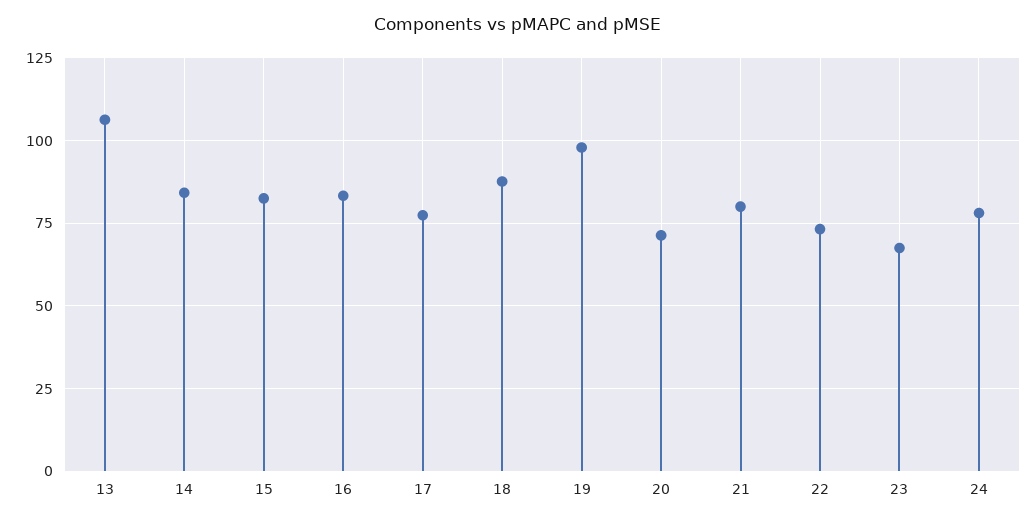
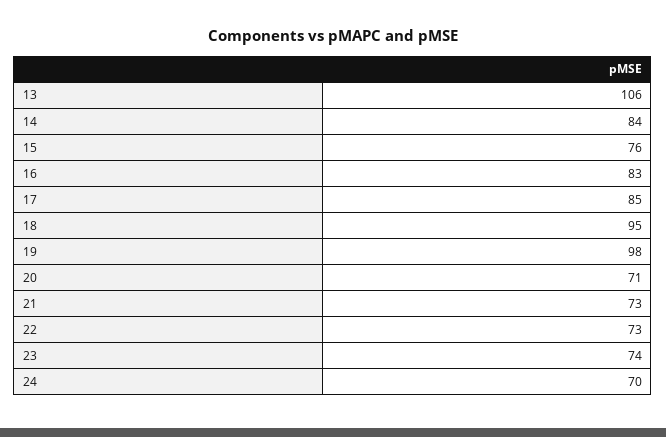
  {
    "13": 106,
    "14": 84,
-   "15": 82.5,
+   "15": 76,
    "16": 83,
-   "17": 77.5,
+   "17": 85,
-   "18": 87.5,
+   "18": 95,
    "19": 98,
    "20": 71,
-   "21": 80,
+   "21": 73,
    "22": 73,
-   "23": 67.5,
+   "23": 74,
-   "24": 77.5
+   "24": 70
  }

